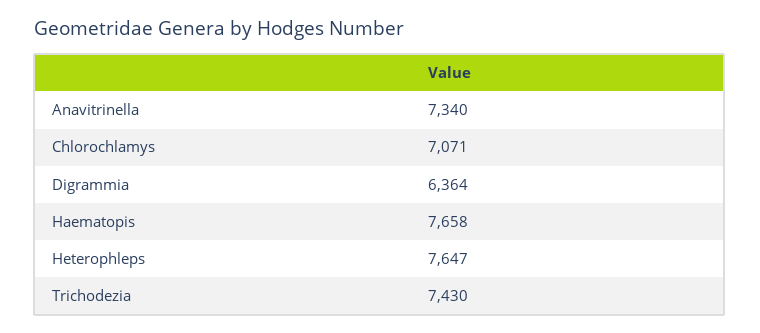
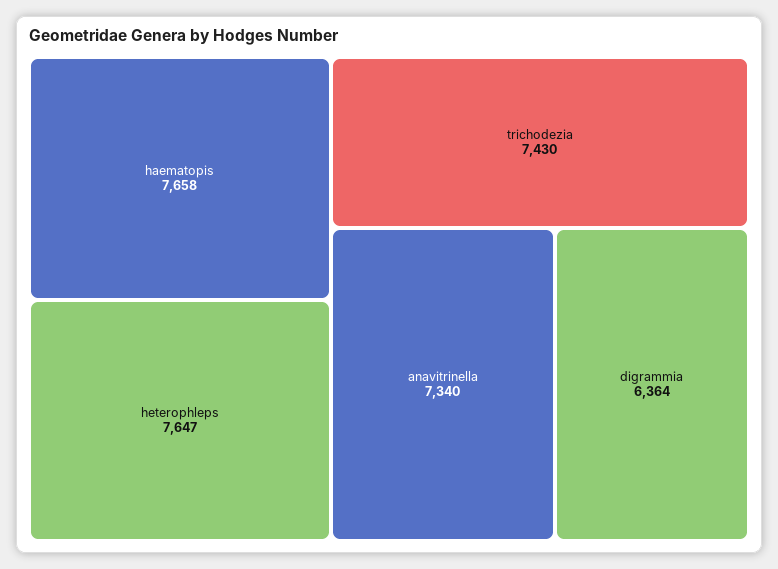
  {
    "Anavitrinella": 7340,
-   "Chlorochlamys": 7071,
    "Digrammia": 6364,
    "Haematopis": 7658,
    "Heterophleps": 7647,
    "Trichodezia": 7430
  }

